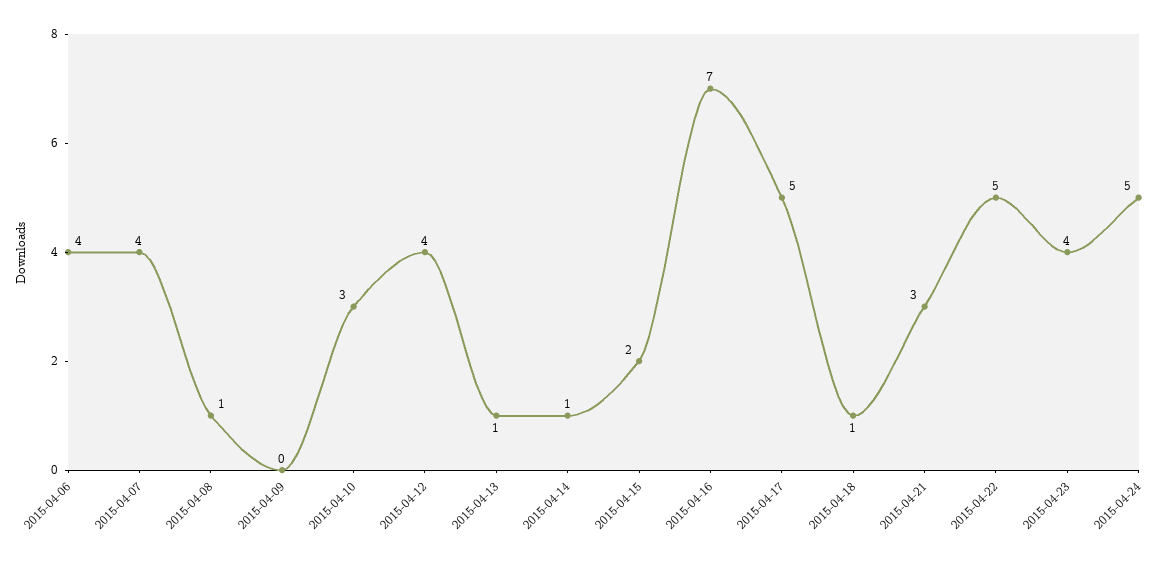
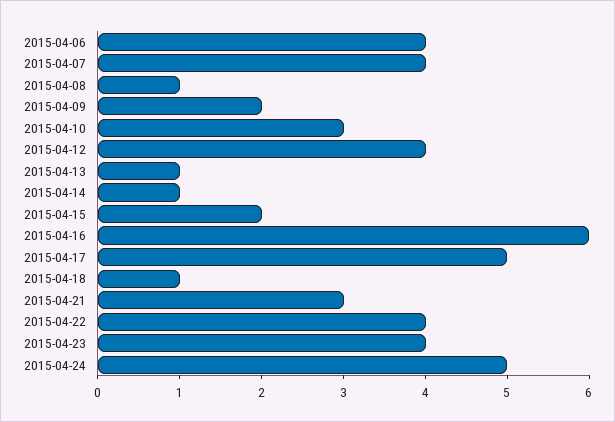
  {
    "2015-04-06": 4,
    "2015-04-07": 4,
    "2015-04-08": 1,
-   "2015-04-09": 0,
+   "2015-04-09": 2,
    "2015-04-10": 3,
    "2015-04-12": 4,
    "2015-04-13": 1,
    "2015-04-14": 1,
    "2015-04-15": 2,
-   "2015-04-16": 7,
+   "2015-04-16": 6,
    "2015-04-17": 5,
    "2015-04-18": 1,
    "2015-04-21": 3,
-   "2015-04-22": 5,
+   "2015-04-22": 4,
    "2015-04-23": 4,
    "2015-04-24": 5
  }

